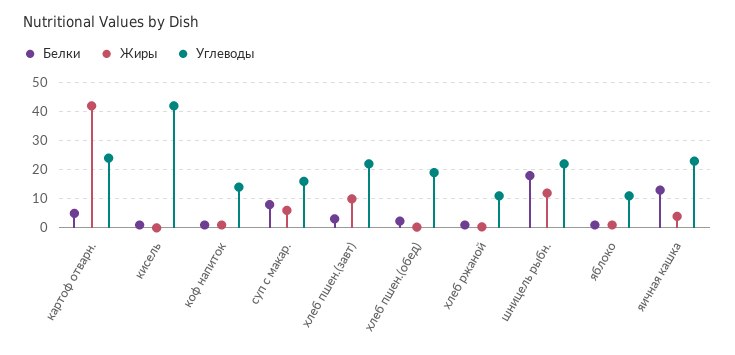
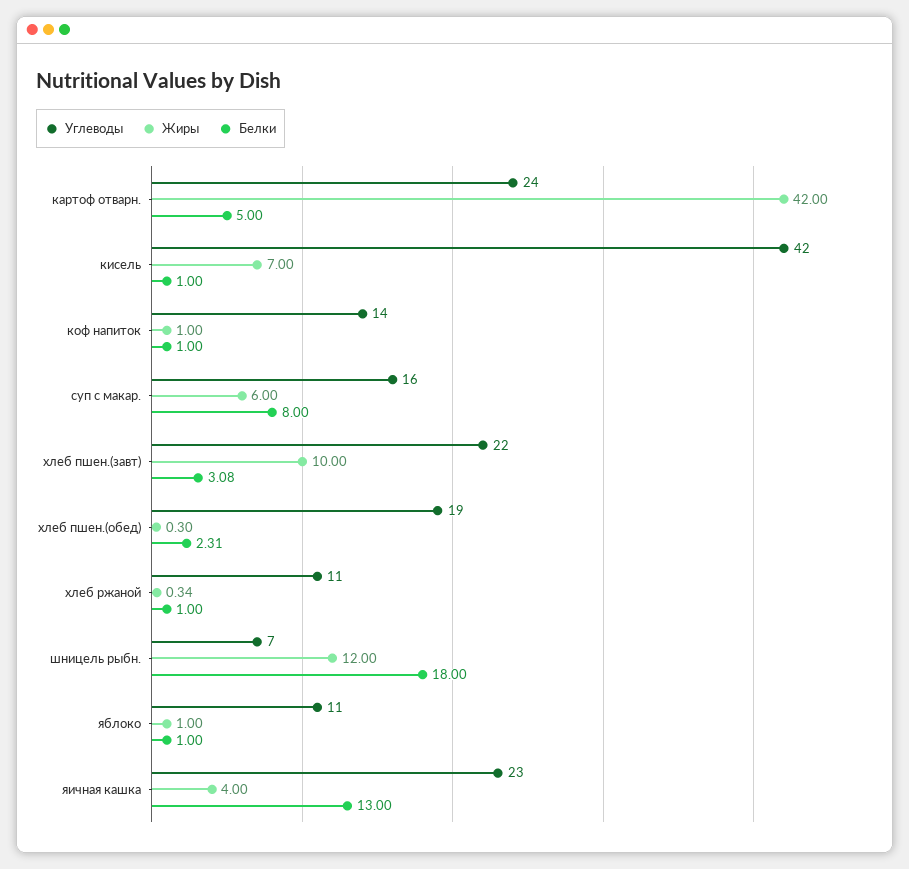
  {
    "Белки": {
      "картоф отварн.": 5,
      "кисель": 1,
      "коф напиток": 1,
      "суп с макар.": 8,
      "хлеб пшен.(завт)": 3.08,
      "хлеб пшен.(обед)": 2.31,
      "хлеб ржаной": 1,
      "шницель рыбн.": 18,
      "яблоко": 1,
      "яичная кашка": 13
    },
    "Жиры": {
      "картоф отварн.": 42,
-     "кисель": 0,
+     "кисель": 7,
      "коф напиток": 1,
      "суп с макар.": 6,
      "хлеб пшен.(завт)": 10,
      "хлеб пшен.(обед)": 0.3,
      "хлеб ржаной": 0.34,
      "шницель рыбн.": 12,
      "яблоко": 1,
      "яичная кашка": 4
    },
    "Углеводы": {
      "картоф отварн.": 24,
      "кисель": 42,
      "коф напиток": 14,
      "суп с макар.": 16,
      "хлеб пшен.(завт)": 22,
      "хлеб пшен.(обед)": 19,
      "хлеб ржаной": 11,
-     "шницель рыбн.": 22.5,
+     "шницель рыбн.": 7,
      "яблоко": 11,
      "яичная кашка": 23
    }
  }

